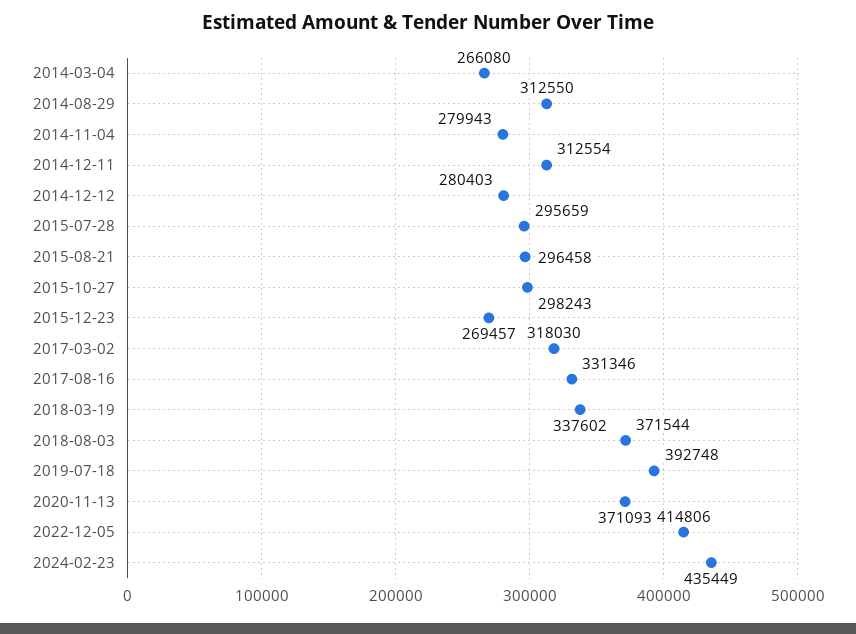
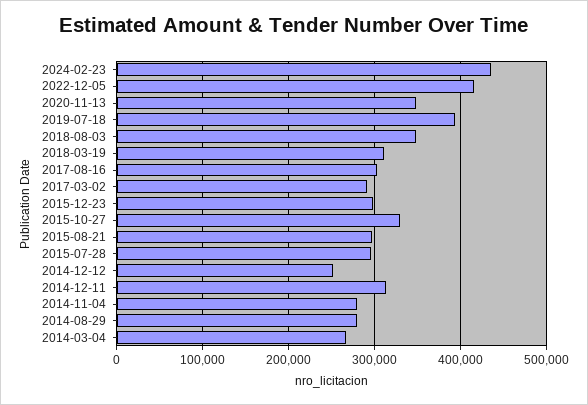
  {
    "2014-03-04": 266080,
-   "2014-08-29": 312550,
+   "2014-08-29": 280000,
    "2014-11-04": 279943,
    "2014-12-11": 312554,
-   "2014-12-12": 280403,
+   "2014-12-12": 250000,
    "2015-07-28": 295659,
    "2015-08-21": 296458,
-   "2015-10-27": 298243,
+   "2015-10-27": 330000,
-   "2015-12-23": 269457,
+   "2015-12-23": 300000,
-   "2017-03-02": 318030,
+   "2017-03-02": 290000,
-   "2017-08-16": 331346,
+   "2017-08-16": 300000,
-   "2018-03-19": 337602,
+   "2018-03-19": 310000,
-   "2018-08-03": 371544,
+   "2018-08-03": 350000,
    "2019-07-18": 392748,
-   "2020-11-13": 371093,
+   "2020-11-13": 350000,
    "2022-12-05": 414806,
    "2024-02-23": 435449
  }

